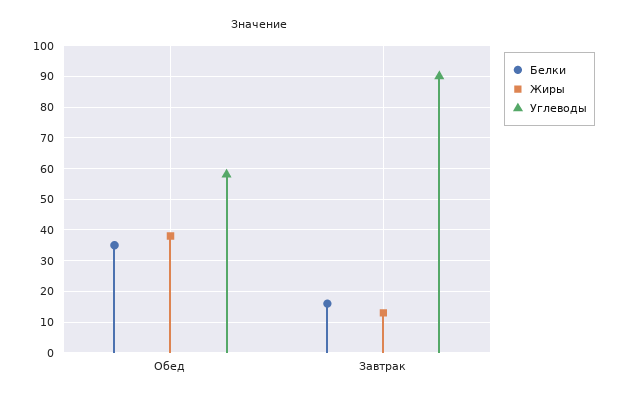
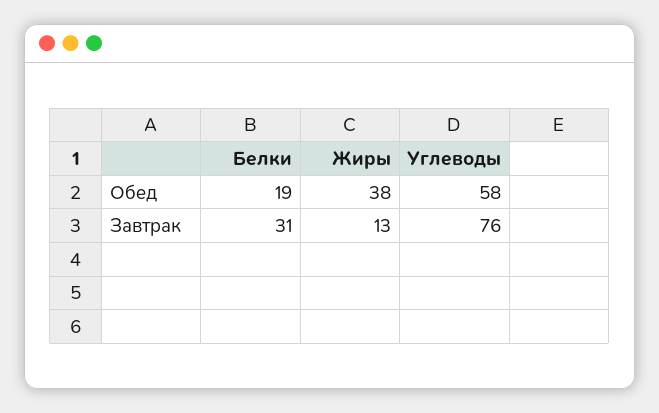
  {
    "Белки": {
-     "Обед": 35,
+     "Обед": 19,
-     "Завтрак": 15
+     "Завтрак": 31
    },
    "Жиры": {
      "Обед": 38,
      "Завтрак": 13
    },
    "Углеводы": {
      "Обед": 58,
-     "Завтрак": 90
+     "Завтрак": 76
    }
  }

